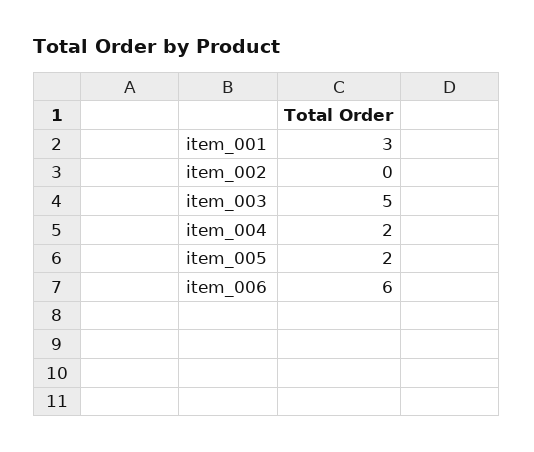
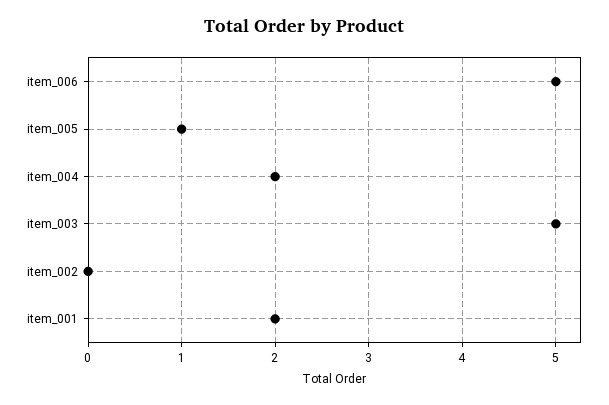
  {
-   "item_001": 3,
+   "item_001": 2,
    "item_002": 0,
    "item_003": 5,
    "item_004": 2,
-   "item_005": 2,
+   "item_005": 1,
-   "item_006": 6
+   "item_006": 5
  }

